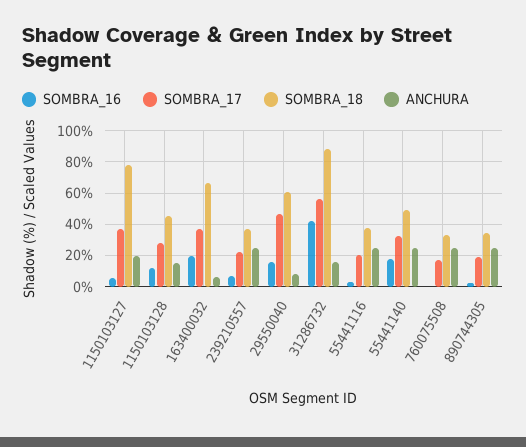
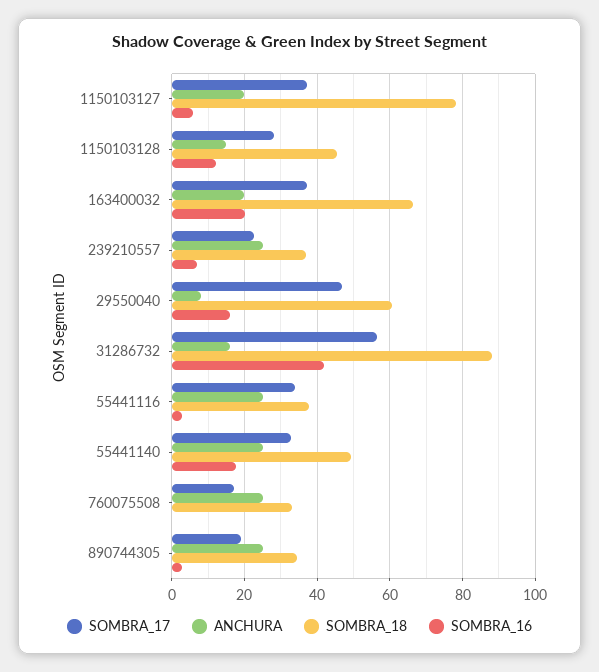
  {
    "SOMBRA_16": {
      "1150103127": 6,
      "1150103128": 12,
      "163400032": 20,
      "239210557": 6,
      "29550040": 16,
      "31286732": 42,
      "55441116": 2,
      "55441140": 18,
      "760075508": 0,
      "890744305": 2
    },
    "SOMBRA_17": {
      "1150103127": 38,
      "1150103128": 28,
      "163400032": 38,
      "239210557": 22,
      "29550040": 46,
      "31286732": 56,
-     "55441116": 20,
+     "55441116": 34,
      "55441140": 32,
      "760075508": 18,
      "890744305": 20
    },
    "SOMBRA_18": {
      "1150103127": 78,
      "1150103128": 46,
      "163400032": 66,
      "239210557": 38,
      "29550040": 60,
      "31286732": 88,
      "55441116": 38,
      "55441140": 50,
      "760075508": 34,
      "890744305": 34
    },
    "ANCHURA": {
      "1150103127": 20,
      "1150103128": 16,
-     "163400032": 5,
+     "163400032": 20,
      "239210557": 26,
      "29550040": 8,
      "31286732": 16,
      "55441116": 26,
      "55441140": 26,
      "760075508": 26,
      "890744305": 26
    }
  }

